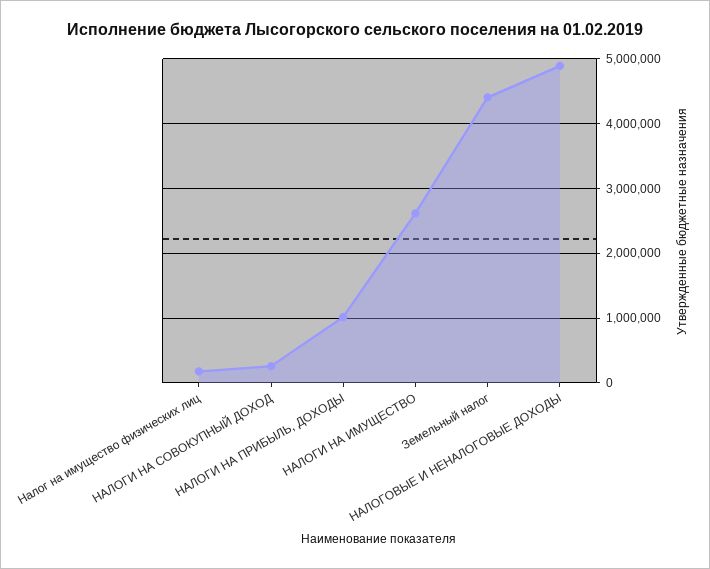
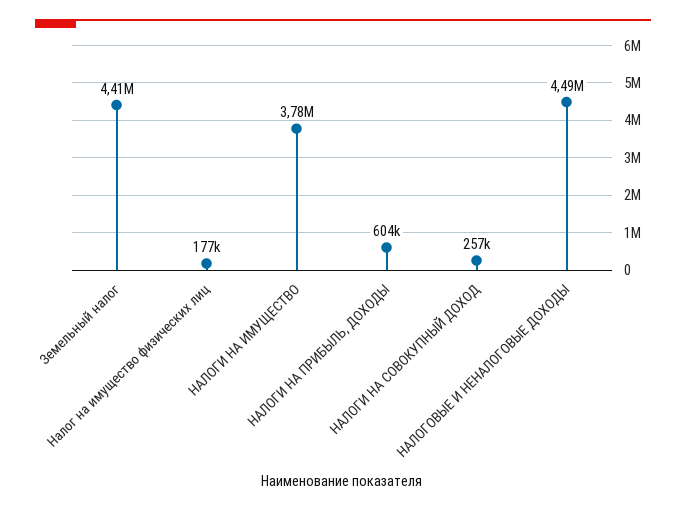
  {
    "Налог на имущество физических лиц": 177000,
    "НАЛОГИ НА СОВОКУПНЫЙ ДОХОД": 257000,
-   "НАЛОГИ НА ПРИБЫЛЬ, ДОХОДЫ": 1000000,
+   "НАЛОГИ НА ПРИБЫЛЬ, ДОХОДЫ": 604000,
-   "НАЛОГИ НА ИМУЩЕСТВО": 2600000,
+   "НАЛОГИ НА ИМУЩЕСТВО": 3780000,
    "Земельный налог": 4410000,
-   "НАЛОГОВЫЕ И НЕНАЛОГОВЫЕ ДОХОДЫ": 4900000
+   "НАЛОГОВЫЕ И НЕНАЛОГОВЫЕ ДОХОДЫ": 4490000
  }

